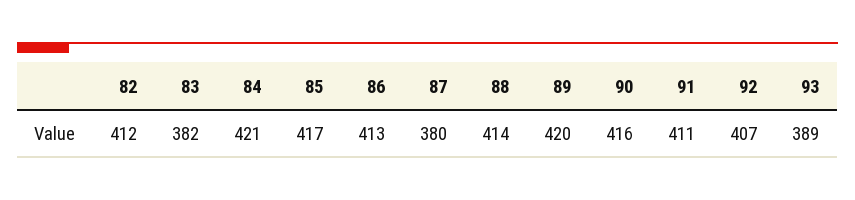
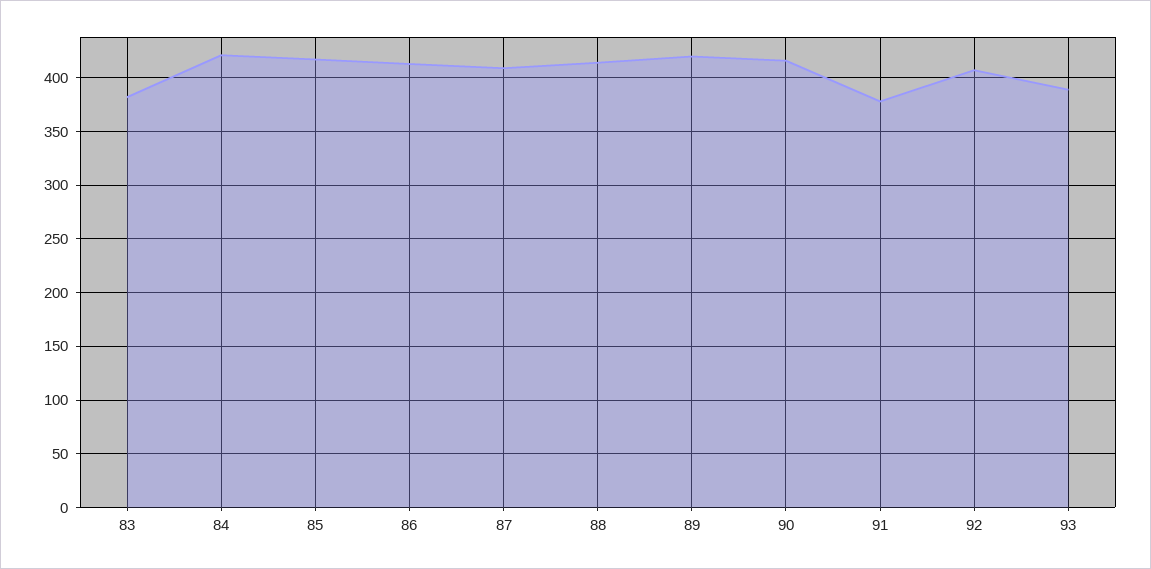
  {
-   "82": 412,
    "83": 382,
    "84": 421,
    "85": 417,
    "86": 413,
-   "87": 380,
+   "87": 410,
    "88": 414,
    "89": 420,
    "90": 416,
-   "91": 411,
+   "91": 380,
    "92": 407,
    "93": 389
  }

